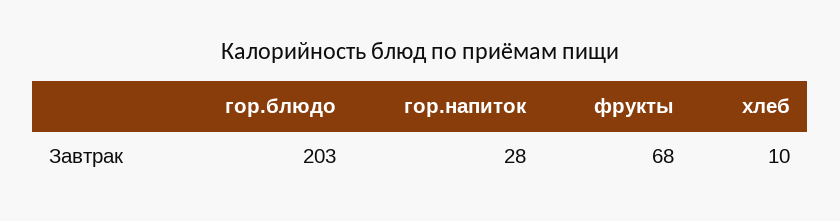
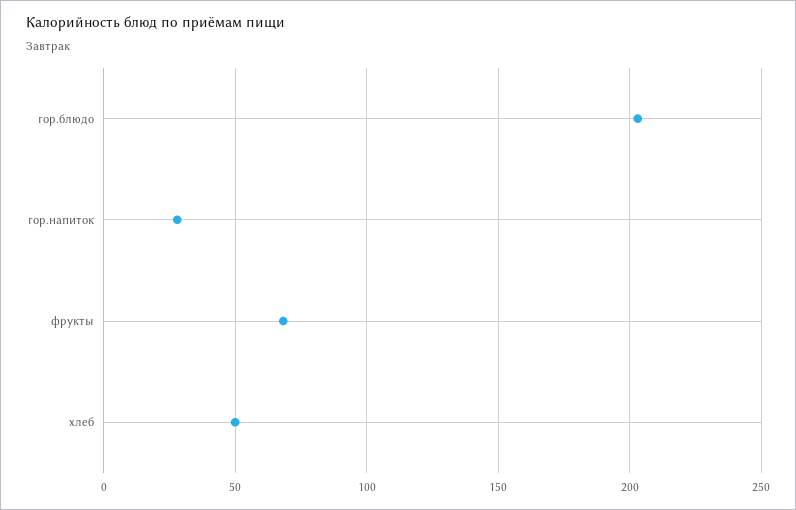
  {
    "гор.блюдо": 203,
    "гор.напиток": 28,
    "фрукты": 68,
-   "хлеб": 10
+   "хлеб": 50
  }

